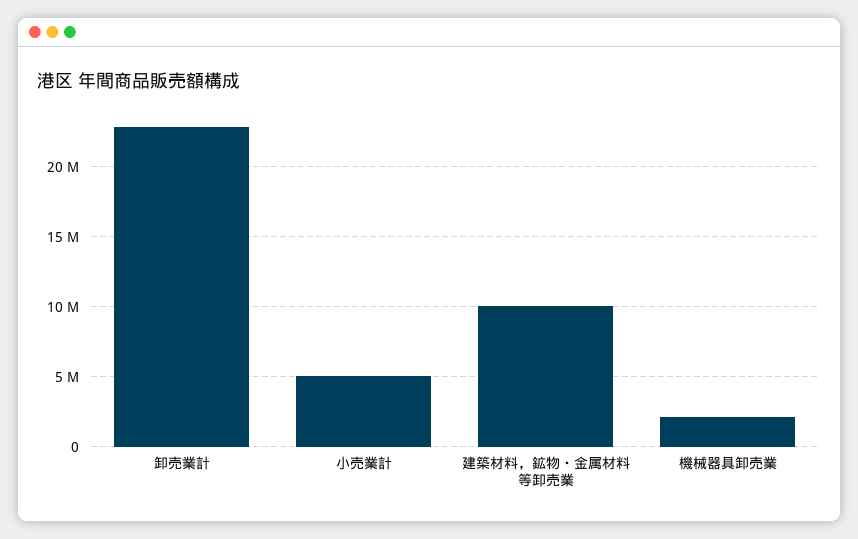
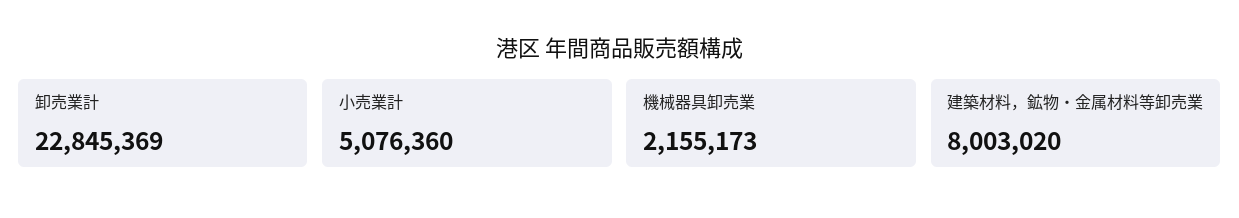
  {
    "卸売業計": 22845369,
    "小売業計": 5076360,
-   "建築材料，鉱物・金属材料等卸売業": 10000000,
+   "建築材料，鉱物・金属材料等卸売業": 8003020,
    "機械器具卸売業": 2155173
  }

